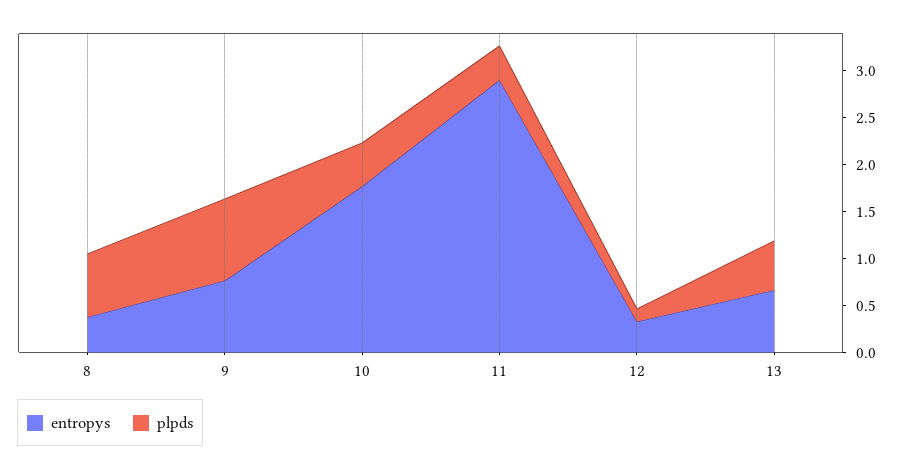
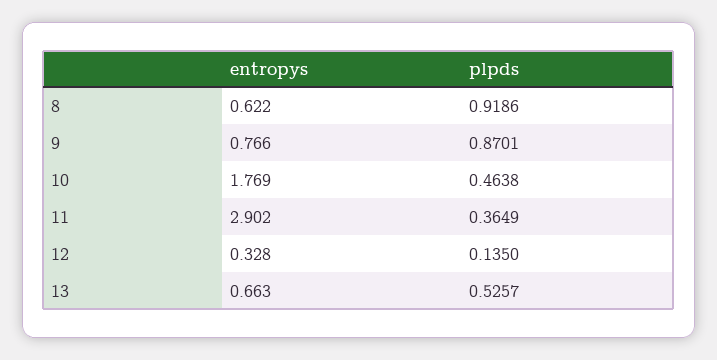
  {
    "entropys": {
-     "8": 0.4,
+     "8": 0.622,
      "9": 0.766,
      "10": 1.769,
      "11": 2.902,
      "12": 0.328,
      "13": 0.663
    },
    "plpds": {
-     "8": 0.7,
+     "8": 0.9186,
      "9": 0.8701,
      "10": 0.4638,
      "11": 0.3649,
      "12": 0.135,
      "13": 0.5257
    }
  }

